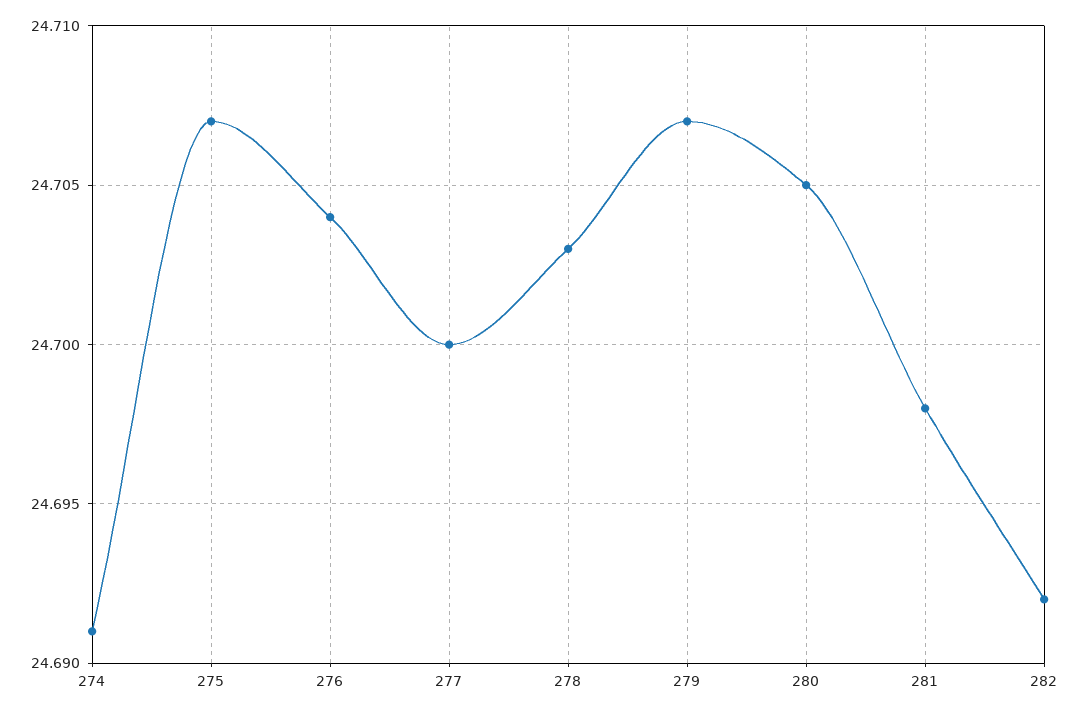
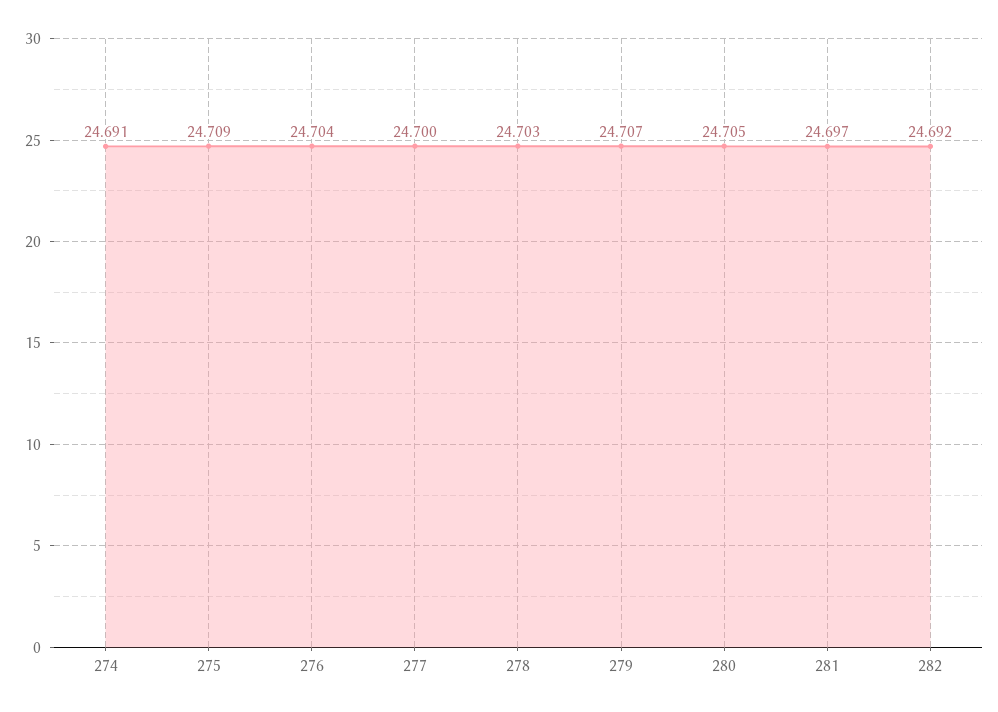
  {
    "274": 24.691,
-   "275": 24.707,
+   "275": 24.709,
    "276": 24.704,
    "277": 24.7,
    "278": 24.703,
    "279": 24.707,
    "280": 24.705,
-   "281": 24.698,
+   "281": 24.697,
    "282": 24.692
  }

